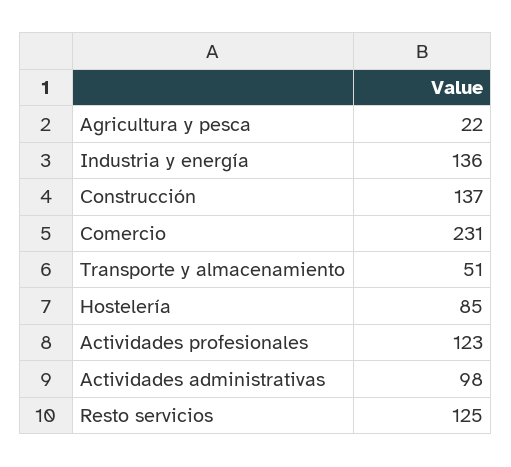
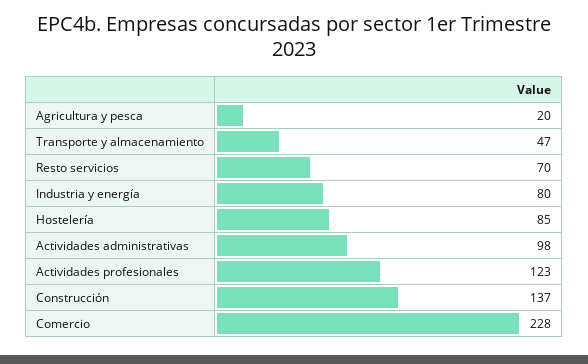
  {
-   "Agricultura y pesca": 22,
+   "Agricultura y pesca": 20,
-   "Industria y energía": 136,
+   "Industria y energía": 80,
    "Construcción": 137,
-   "Comercio": 231,
+   "Comercio": 228,
-   "Transporte y almacenamiento": 51,
+   "Transporte y almacenamiento": 47,
    "Hostelería": 85,
    "Actividades profesionales": 123,
    "Actividades administrativas": 98,
-   "Resto servicios": 125
+   "Resto servicios": 70
  }

